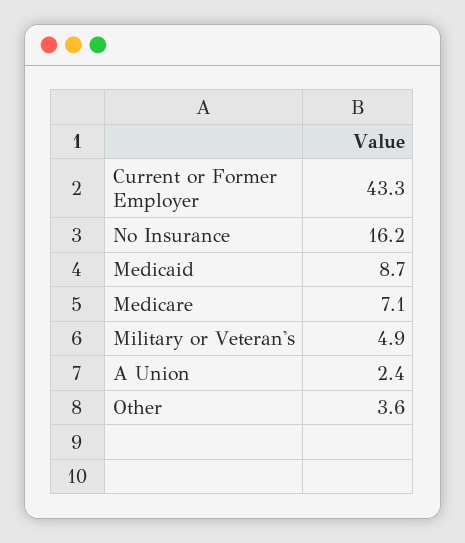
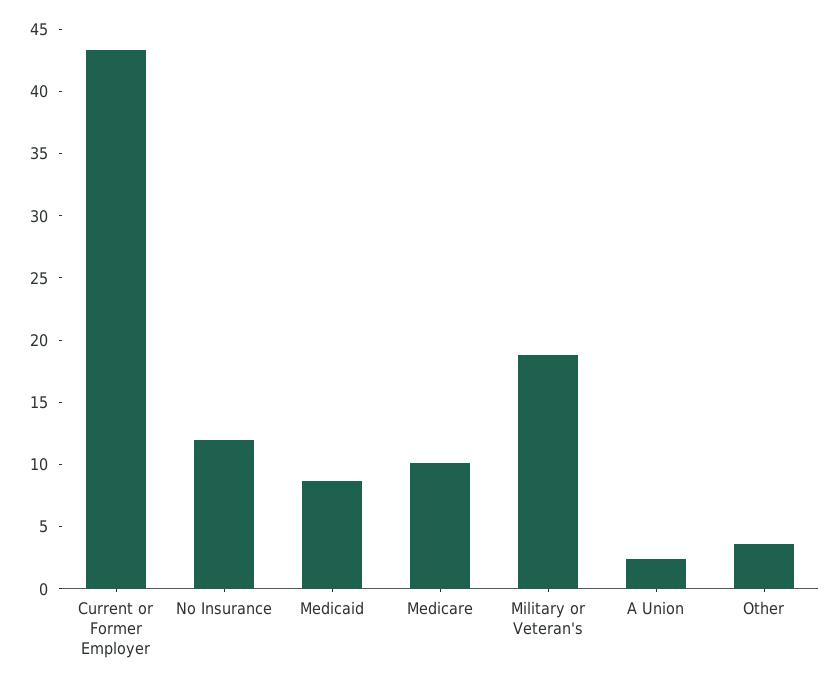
  {
    "Current or Former Employer": 43.3,
-   "No Insurance": 16.2,
+   "No Insurance": 12,
    "Medicaid": 8.7,
-   "Medicare": 7.1,
+   "Medicare": 10,
-   "Military or Veteran's": 4.9,
+   "Military or Veteran's": 19,
    "A Union": 2.4,
    "Other": 3.6
  }

